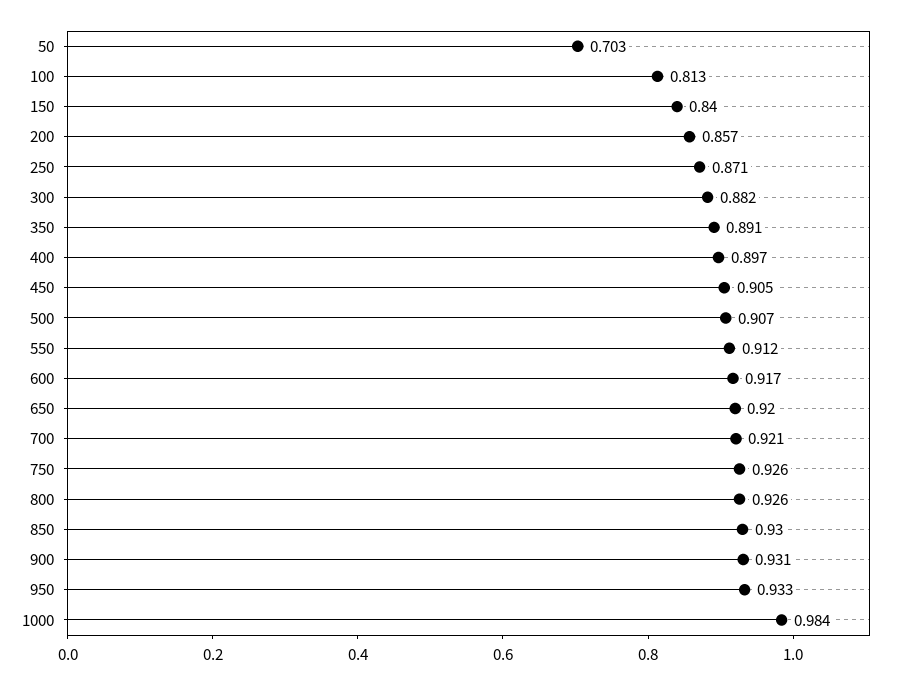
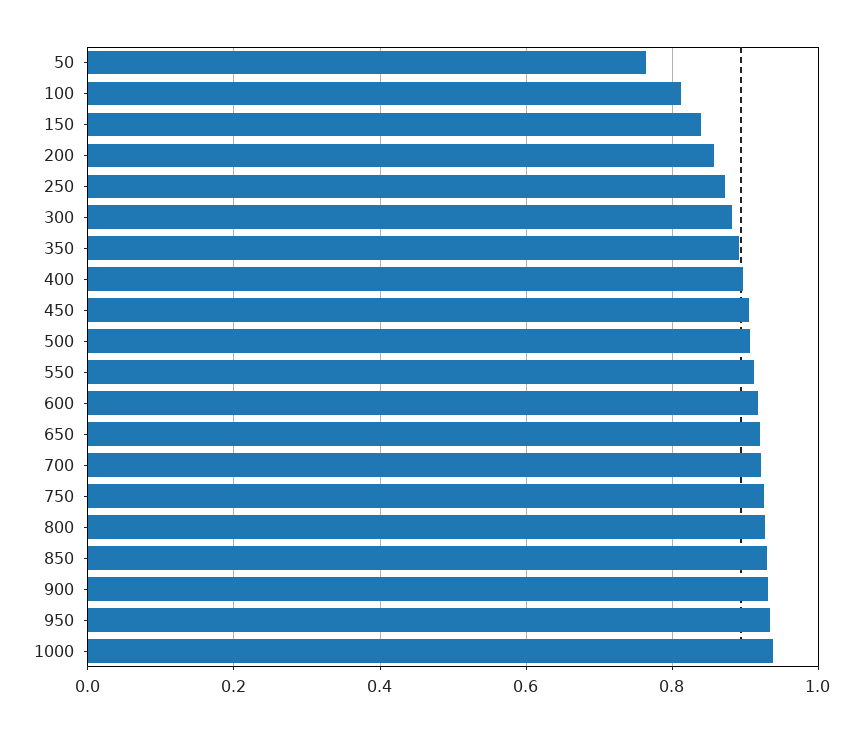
  {
-   "50": 0.703,
+   "50": 0.76,
    "100": 0.813,
    "150": 0.84,
    "200": 0.857,
    "250": 0.871,
    "300": 0.882,
    "350": 0.891,
    "400": 0.897,
    "450": 0.905,
    "500": 0.907,
    "550": 0.912,
    "600": 0.917,
    "650": 0.92,
    "700": 0.921,
    "750": 0.926,
    "800": 0.926,
    "850": 0.93,
    "900": 0.931,
    "950": 0.933,
-   "1000": 0.984
+   "1000": 0.94
  }

